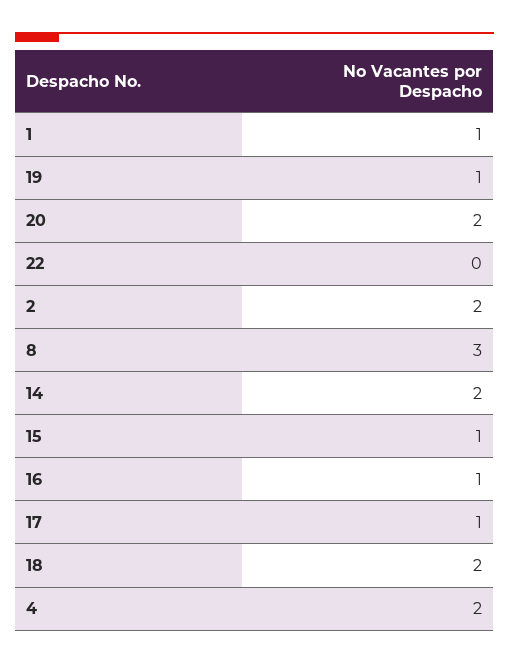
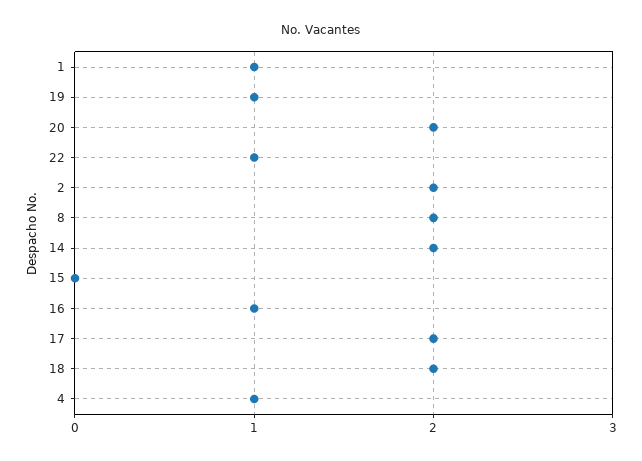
  {
    "1": 1,
    "19": 1,
    "20": 2,
-   "22": 0,
+   "22": 1,
    "2": 2,
-   "8": 3,
+   "8": 2,
    "14": 2,
-   "15": 1,
+   "15": 0,
    "16": 1,
-   "17": 1,
+   "17": 2,
    "18": 2,
-   "4": 2
+   "4": 1
  }

